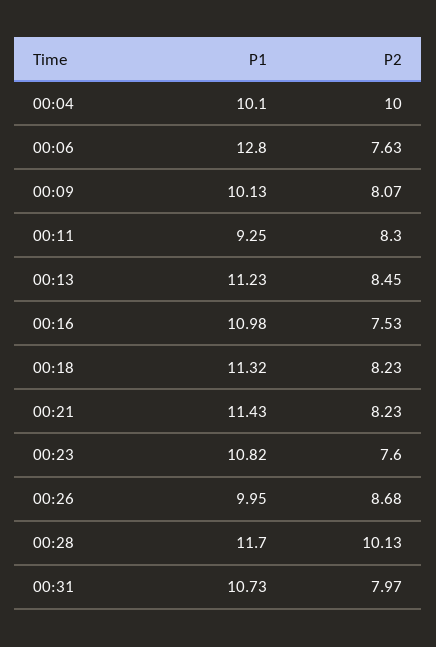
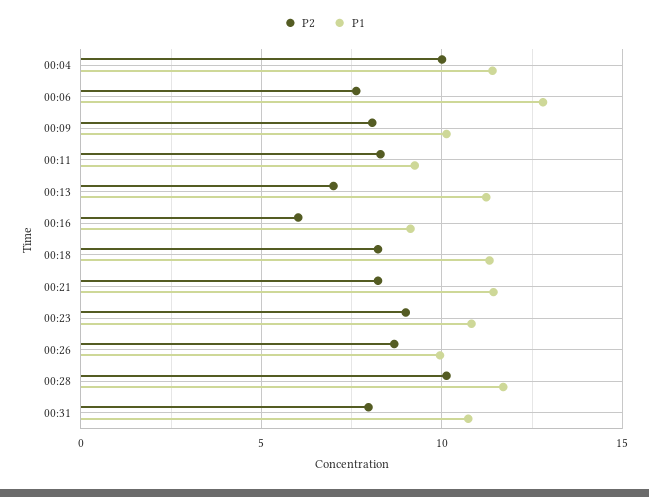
  {
    "P1": {
-     "00:04": 10.1,
+     "00:04": 11.5,
      "00:06": 12.8,
      "00:09": 10.13,
      "00:11": 9.25,
      "00:13": 11.23,
-     "00:16": 10.98,
+     "00:16": 9,
      "00:18": 11.32,
      "00:21": 11.43,
      "00:23": 10.82,
      "00:26": 9.95,
      "00:28": 11.7,
      "00:31": 10.73
    },
    "P2": {
      "00:04": 10,
      "00:06": 7.63,
      "00:09": 8.07,
      "00:11": 8.3,
-     "00:13": 8.45,
+     "00:13": 7,
-     "00:16": 7.53,
+     "00:16": 6,
      "00:18": 8.23,
      "00:21": 8.23,
-     "00:23": 7.6,
+     "00:23": 9,
      "00:26": 8.68,
      "00:28": 10.13,
      "00:31": 7.97
    }
  }

